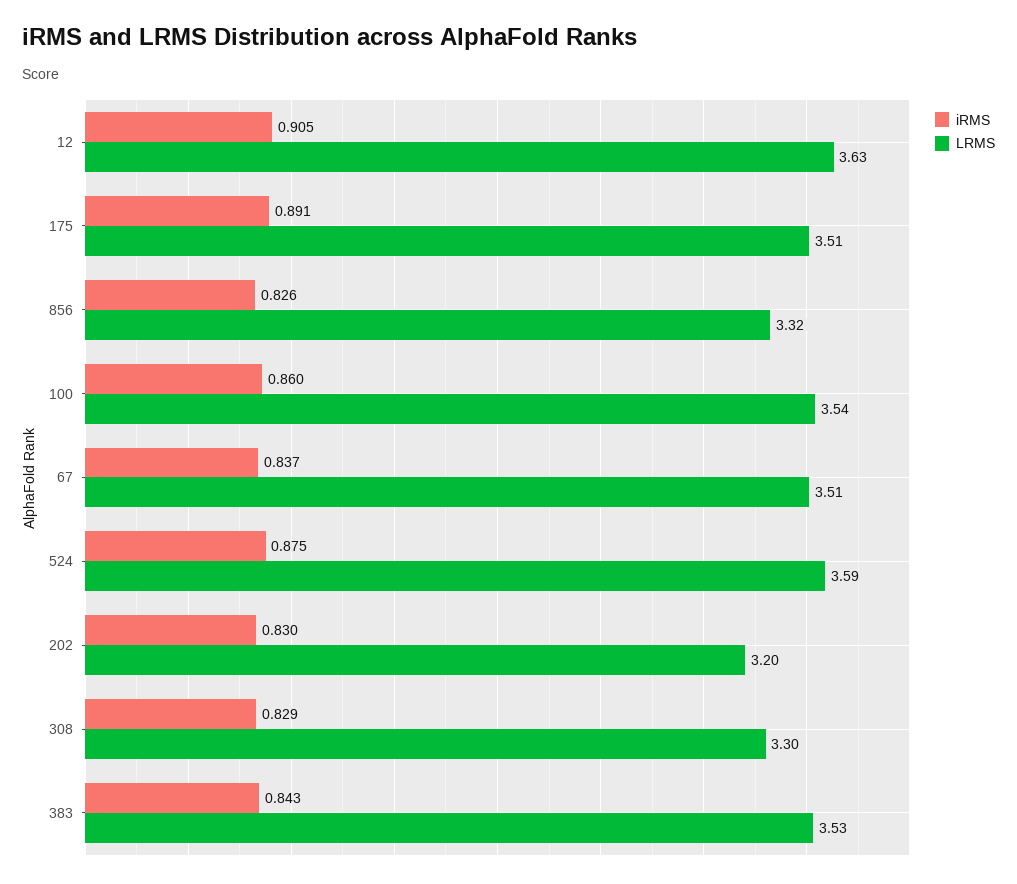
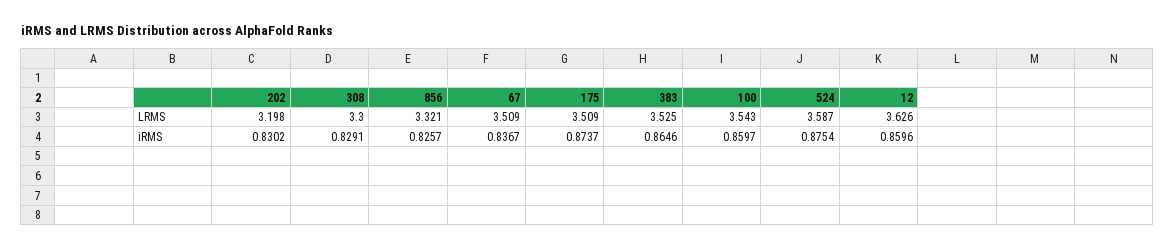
  {
    "iRMS": {
-     "12": 0.905,
+     "12": 0.8596,
-     "175": 0.891,
+     "175": 0.8737,
      "856": 0.8257,
      "100": 0.8597,
      "67": 0.8367,
      "524": 0.8754,
      "202": 0.8302,
      "308": 0.8291,
-     "383": 0.843
+     "383": 0.8646
    },
    "LRMS": {
      "12": 3.626,
      "175": 3.509,
      "856": 3.321,
      "100": 3.543,
      "67": 3.509,
      "524": 3.587,
      "202": 3.198,
      "308": 3.3,
      "383": 3.525
    }
  }

